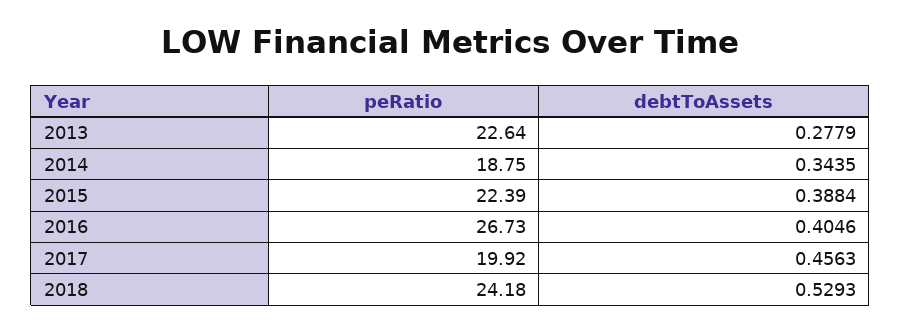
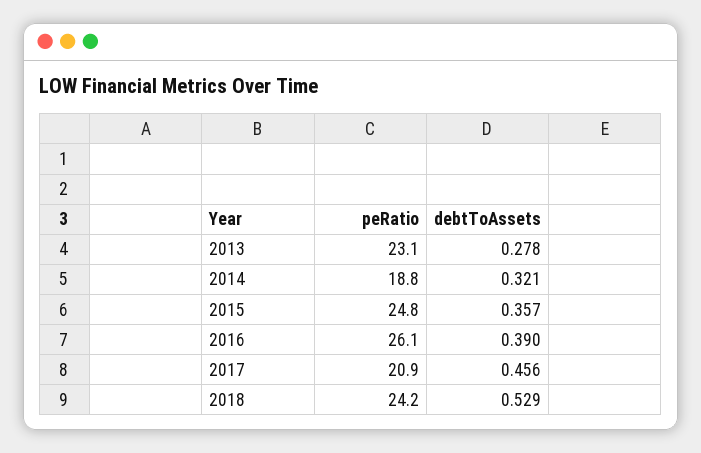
  {
    "peRatio": {
-     "2013": 22.64,
+     "2013": 23.1,
      "2014": 18.75,
-     "2015": 22.39,
+     "2015": 24.8,
-     "2016": 26.73,
+     "2016": 26.1,
-     "2017": 19.92,
+     "2017": 20.9,
      "2018": 24.18
    },
    "debtToAssets": {
      "2013": 0.2779,
-     "2014": 0.3435,
+     "2014": 0.321,
-     "2015": 0.3884,
+     "2015": 0.357,
-     "2016": 0.4046,
+     "2016": 0.39,
      "2017": 0.4563,
      "2018": 0.5293
    }
  }

